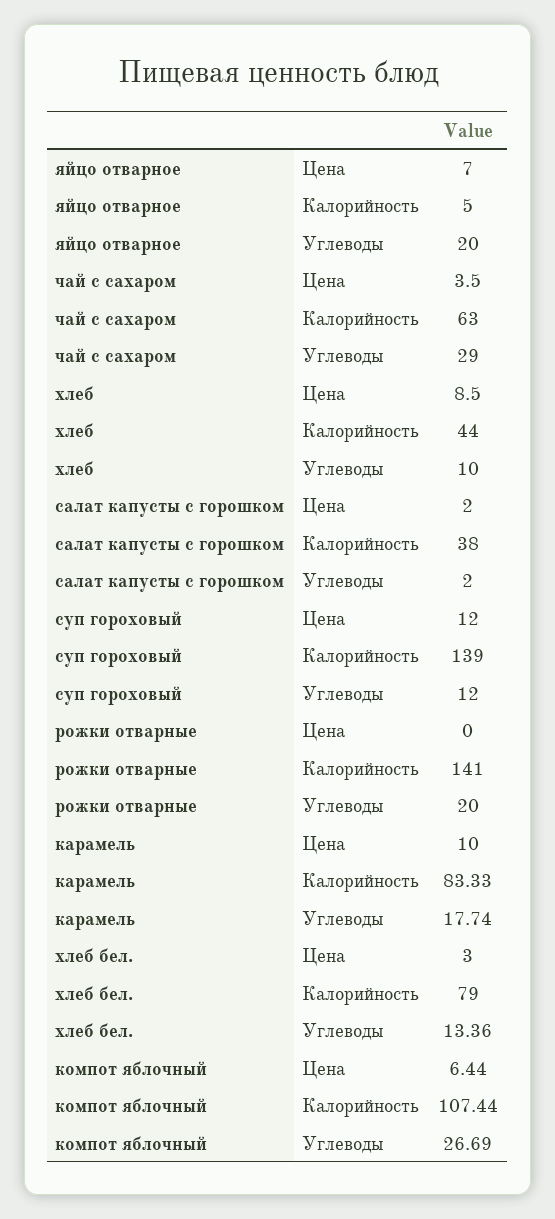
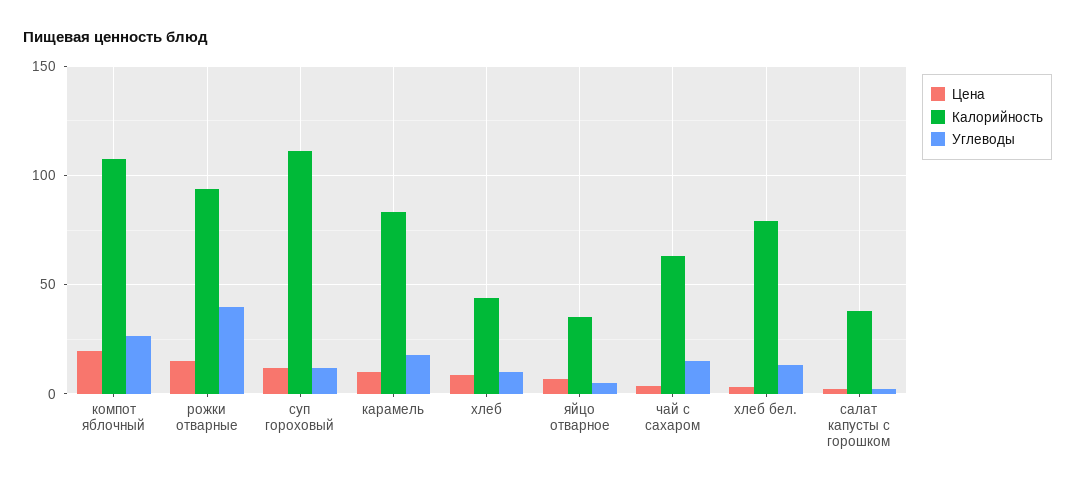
  {
    "Цена": {
      "яйцо отварное": 7,
      "чай с сахаром": 3.5,
      "хлеб": 8.5,
      "салат капусты с горошком": 2,
      "суп гороховый": 12,
-     "рожки отварные": 0,
+     "рожки отварные": 15,
      "карамель": 10,
      "хлеб бел.": 3,
-     "компот яблочный": 6.44
+     "компот яблочный": 20
    },
    "Калорийность": {
-     "яйцо отварное": 5,
+     "яйцо отварное": 35,
      "чай с сахаром": 63,
      "хлеб": 44,
      "салат капусты с горошком": 38,
-     "суп гороховый": 139,
+     "суп гороховый": 110,
-     "рожки отварные": 141,
+     "рожки отварные": 95,
      "карамель": 83.33,
      "хлеб бел.": 79,
      "компот яблочный": 107.44
    },
    "Углеводы": {
-     "яйцо отварное": 20,
+     "яйцо отварное": 5,
-     "чай с сахаром": 29,
+     "чай с сахаром": 15,
      "хлеб": 10,
      "салат капусты с горошком": 2,
      "суп гороховый": 12,
-     "рожки отварные": 20,
+     "рожки отварные": 40,
      "карамель": 17.74,
      "хлеб бел.": 13.36,
      "компот яблочный": 26.69
    }
  }

